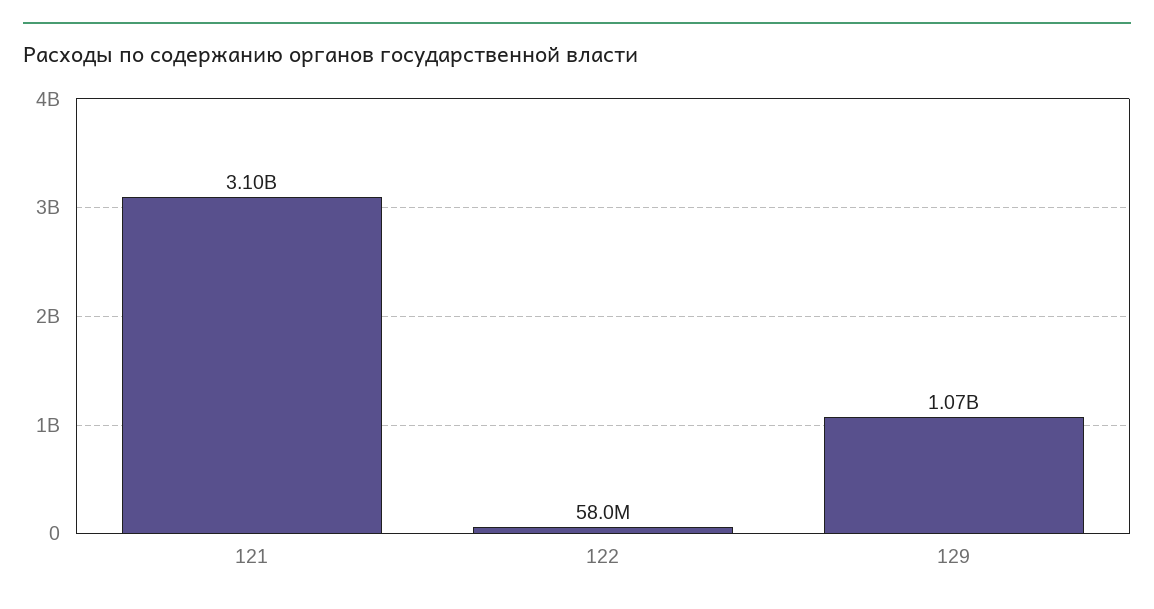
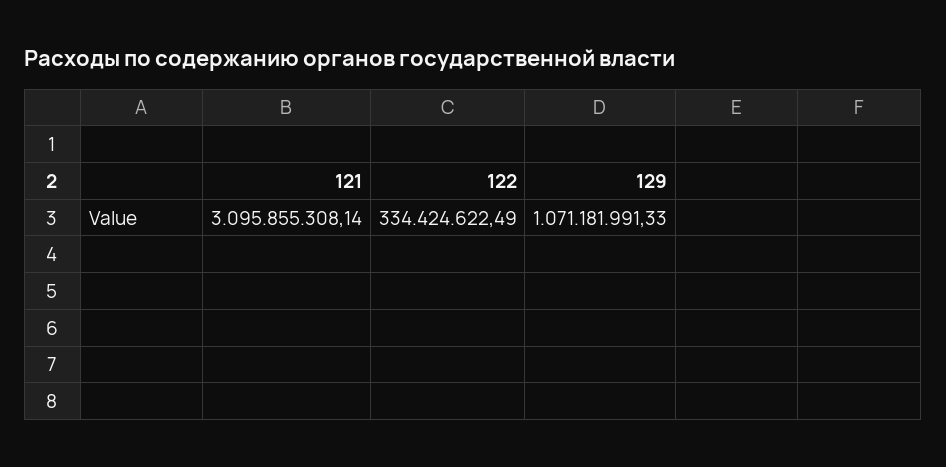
  {
    "121": 3095855308.14,
-   "122": 58000000,
+   "122": 334424622.49,
    "129": 1071181991.33
  }

